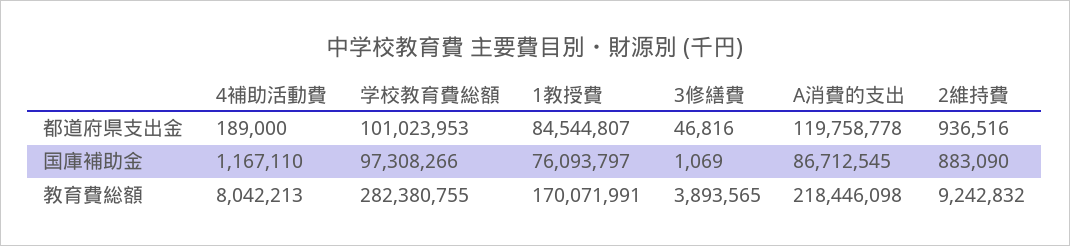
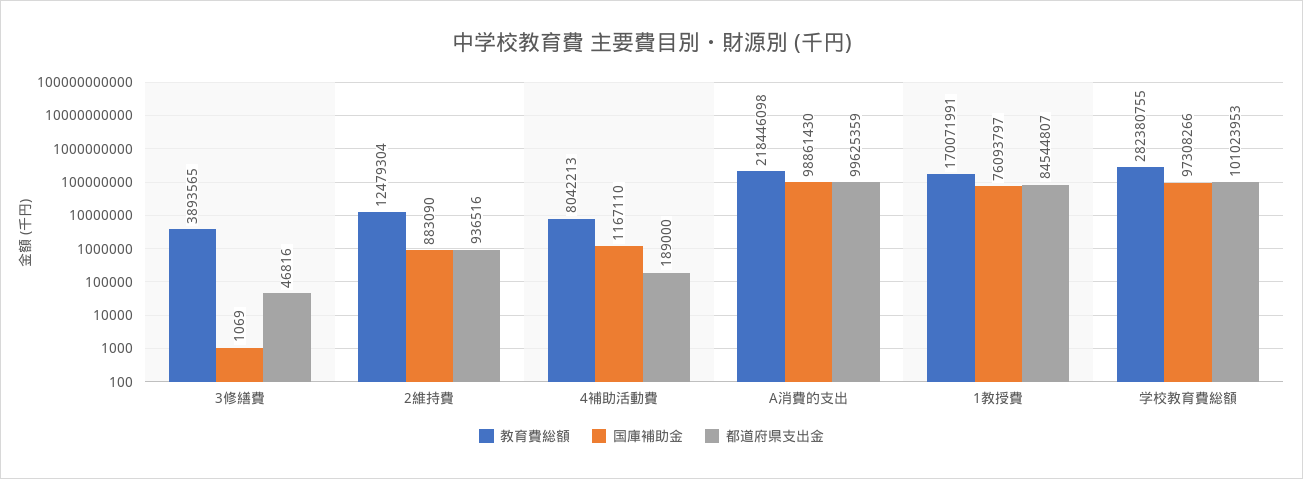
  {
    "都道府県支出金": {
      "4補助活動費": 189000,
      "学校教育費総額": 101023953,
      "1教授費": 84544807,
      "3修繕費": 46816,
-     "A消費的支出": 119758778,
+     "A消費的支出": 99625359,
      "2維持費": 936516
    },
    "国庫補助金": {
      "4補助活動費": 1167110,
      "学校教育費総額": 97308266,
      "1教授費": 76093797,
      "3修繕費": 1069,
-     "A消費的支出": 86712545,
+     "A消費的支出": 98861430,
      "2維持費": 883090
    },
    "教育費総額": {
      "4補助活動費": 8042213,
      "学校教育費総額": 282380755,
      "1教授費": 170071991,
      "3修繕費": 3893565,
      "A消費的支出": 218446098,
-     "2維持費": 9242832
+     "2維持費": 12479304
    }
  }

